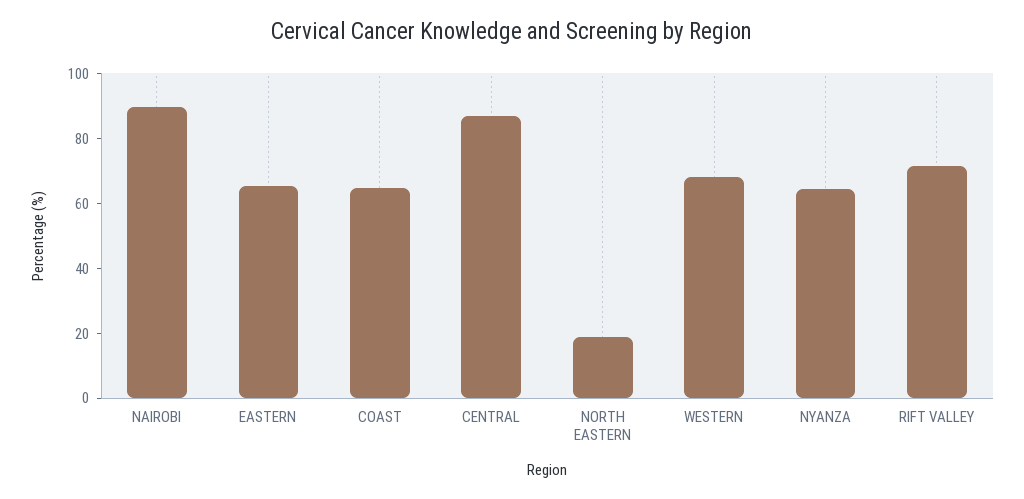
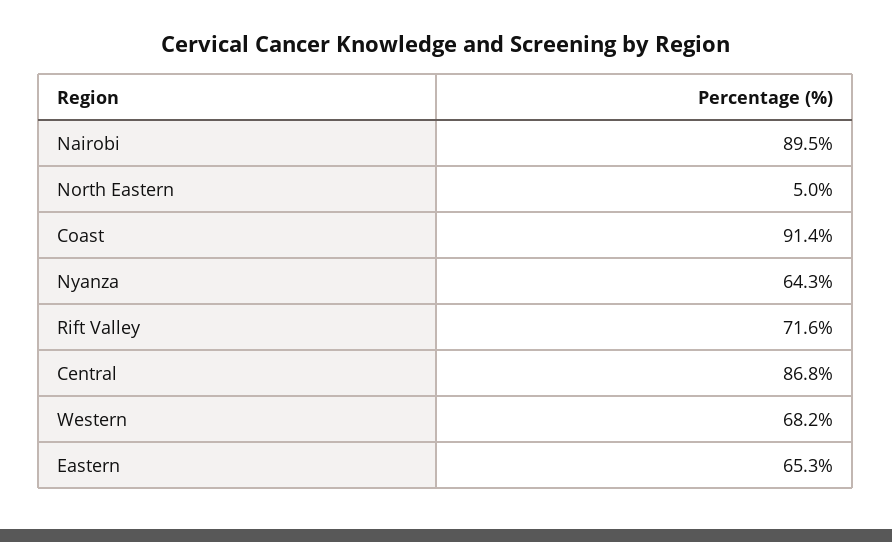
  {
    "NAIROBI": 89.5,
    "EASTERN": 65.3,
-   "COAST": 65,
+   "COAST": 91.4,
    "CENTRAL": 86.8,
-   "NORTH EASTERN": 20,
+   "NORTH EASTERN": 5,
    "WESTERN": 68.2,
    "NYANZA": 64.3,
    "RIFT VALLEY": 71.6
  }

